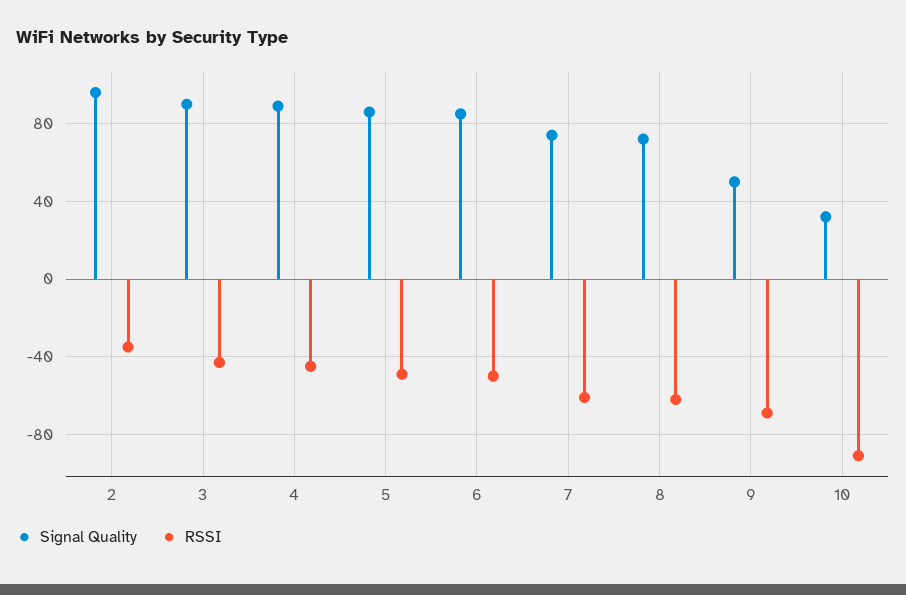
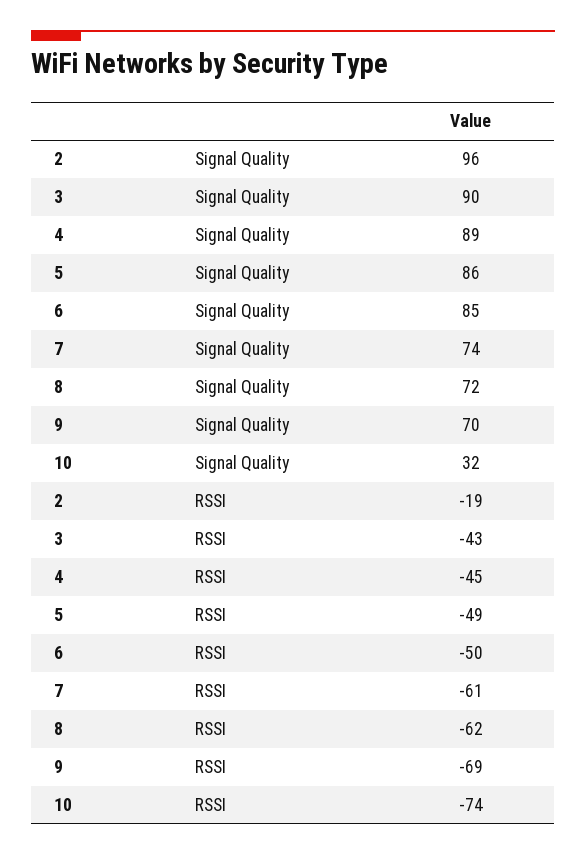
  {
    "Signal Quality": {
      "2": 96,
      "3": 90,
      "4": 89,
      "5": 86,
      "6": 85,
      "7": 74,
      "8": 72,
-     "9": 50,
+     "9": 70,
      "10": 32
    },
    "RSSI": {
-     "2": -35,
+     "2": -19,
      "3": -43,
      "4": -45,
      "5": -49,
      "6": -50,
      "7": -61,
      "8": -62,
      "9": -69,
-     "10": -90
+     "10": -74
    }
  }

